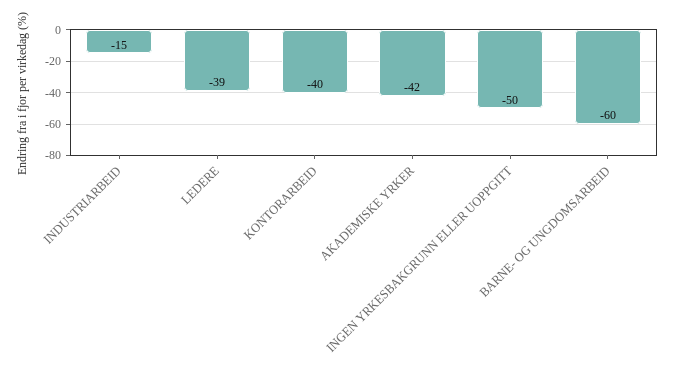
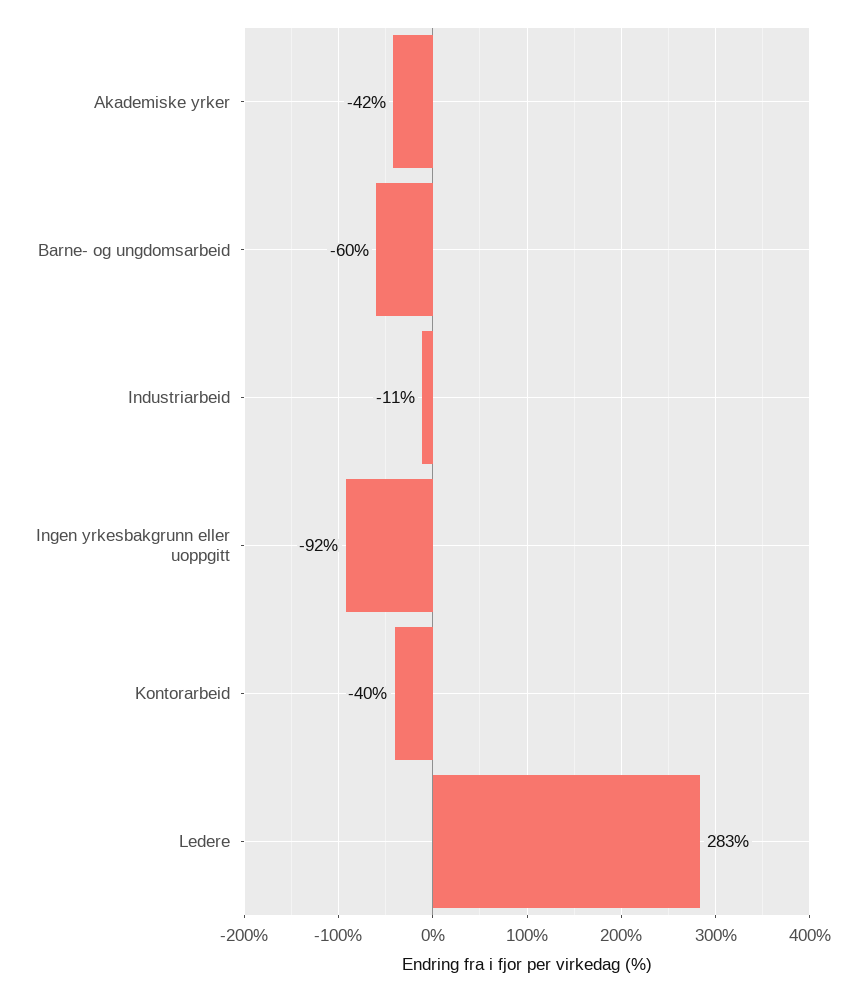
  {
-   "INDUSTRIARBEID": -15,
+   "INDUSTRIARBEID": -11,
-   "LEDERE": -39,
+   "LEDERE": 283,
    "KONTORARBEID": -40,
    "AKADEMISKE YRKER": -42,
-   "INGEN YRKESBAKGRUNN ELLER UOPPGITT": -50,
+   "INGEN YRKESBAKGRUNN ELLER UOPPGITT": -92,
    "BARNE- OG UNGDOMSARBEID": -60
  }

